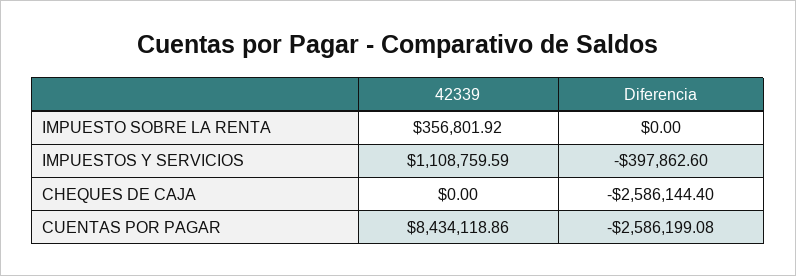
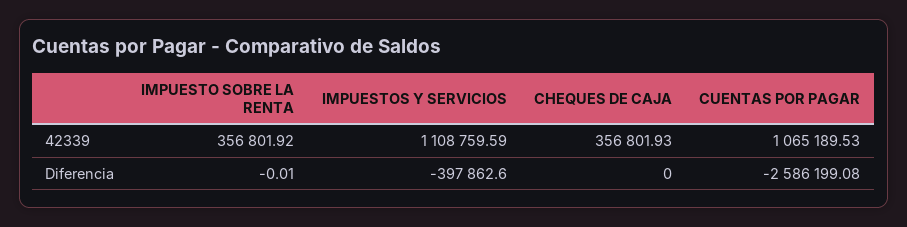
  {
    "42339": {
      "IMPUESTO SOBRE LA RENTA": 356801.92,
      "IMPUESTOS Y SERVICIOS": 1108759.59,
-     "CHEQUES DE CAJA": 0,
+     "CHEQUES DE CAJA": 356801.93,
-     "CUENTAS POR PAGAR": 8434118.86
+     "CUENTAS POR PAGAR": 1065189.53
    },
    "Diferencia": {
-     "IMPUESTO SOBRE LA RENTA": 0,
+     "IMPUESTO SOBRE LA RENTA": -0.01,
      "IMPUESTOS Y SERVICIOS": -397862.6,
-     "CHEQUES DE CAJA": -2586144.4,
+     "CHEQUES DE CAJA": 0,
      "CUENTAS POR PAGAR": -2586199.08
    }
  }

